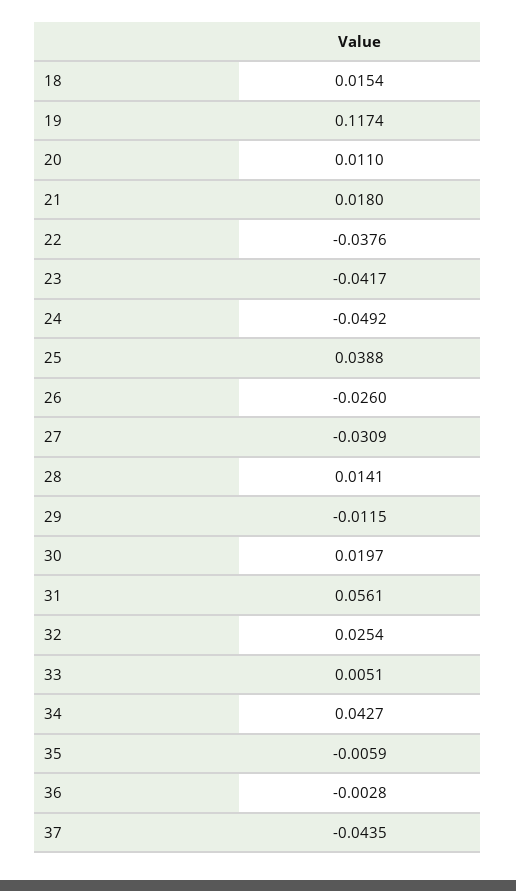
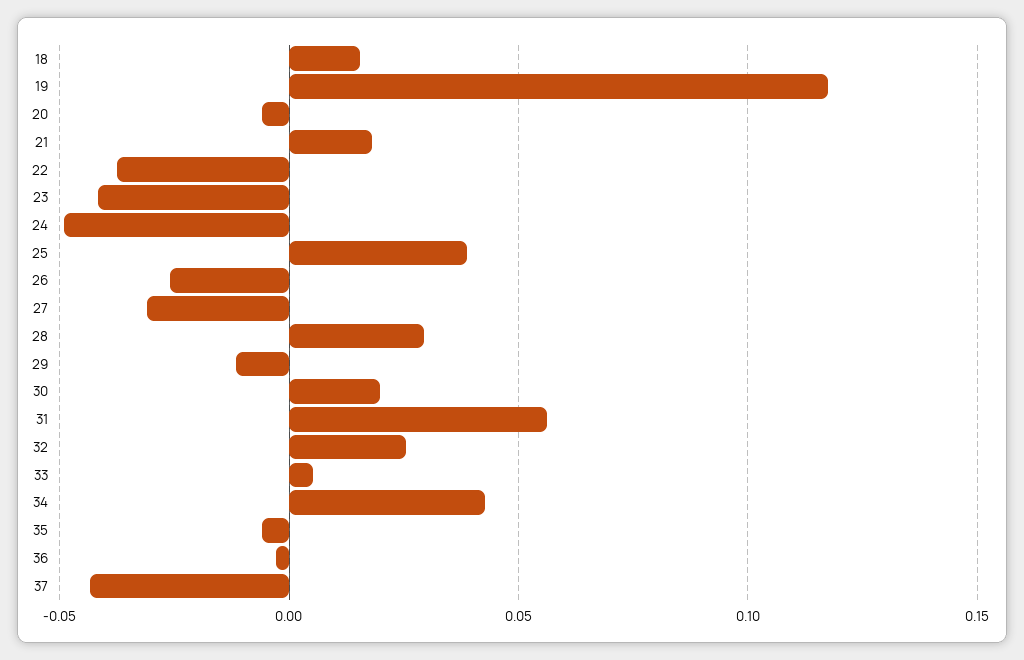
  {
    "18": 0.0154,
    "19": 0.1174,
-   "20": 0.011,
+   "20": -0.005,
    "21": 0.018,
    "22": -0.0376,
    "23": -0.0417,
    "24": -0.0492,
    "25": 0.0388,
    "26": -0.026,
    "27": -0.0309,
-   "28": 0.0141,
+   "28": 0.03,
    "29": -0.0115,
    "30": 0.0197,
    "31": 0.0561,
    "32": 0.0254,
    "33": 0.0051,
    "34": 0.0427,
    "35": -0.0059,
    "36": -0.0028,
    "37": -0.0435
  }

